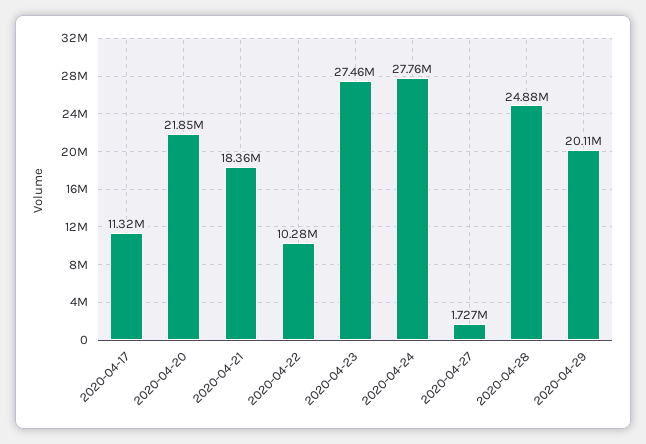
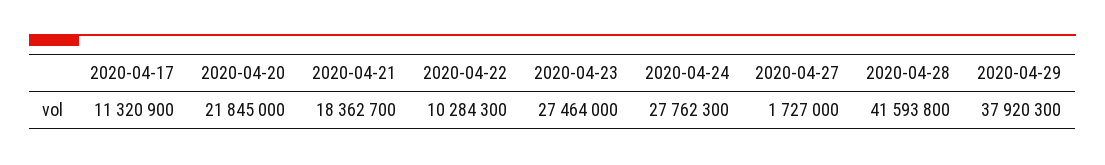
  {
    "2020-04-17": 11320900,
    "2020-04-20": 21845000,
    "2020-04-21": 18362700,
    "2020-04-22": 10284300,
    "2020-04-23": 27464000,
    "2020-04-24": 27762300,
    "2020-04-27": 1727000,
-   "2020-04-28": 24880000,
+   "2020-04-28": 41593800,
-   "2020-04-29": 20110000
+   "2020-04-29": 37920300
  }

